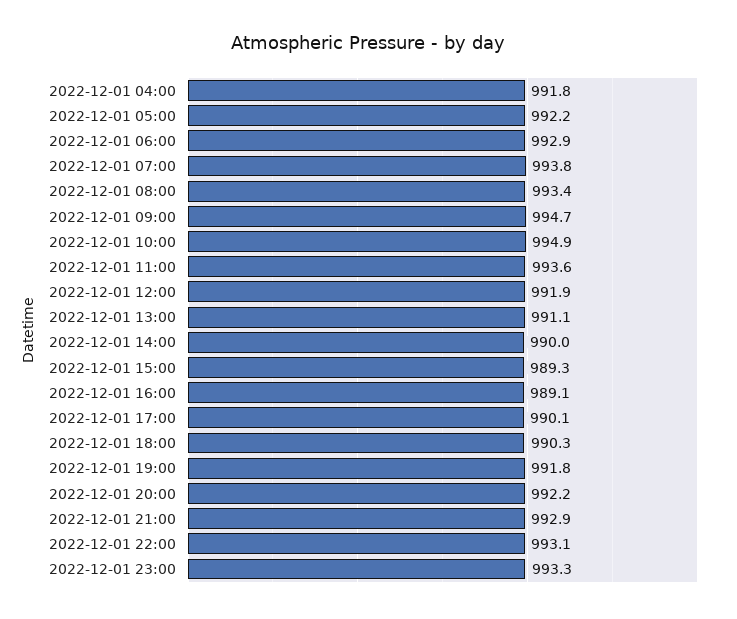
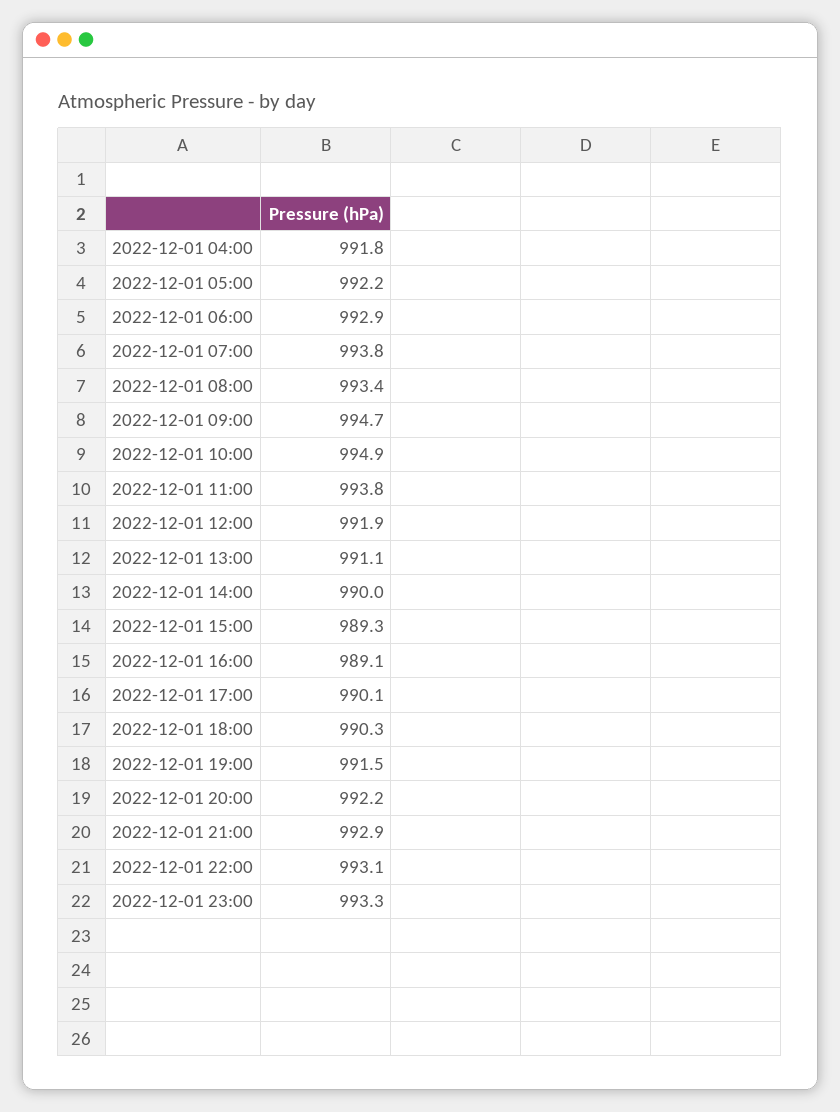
  {
    "2022-12-01 04:00": 991.8,
    "2022-12-01 05:00": 992.2,
    "2022-12-01 06:00": 992.9,
    "2022-12-01 07:00": 993.8,
    "2022-12-01 08:00": 993.4,
    "2022-12-01 09:00": 994.7,
    "2022-12-01 10:00": 994.9,
-   "2022-12-01 11:00": 993.6,
+   "2022-12-01 11:00": 993.8,
    "2022-12-01 12:00": 991.9,
    "2022-12-01 13:00": 991.1,
    "2022-12-01 14:00": 990,
    "2022-12-01 15:00": 989.3,
    "2022-12-01 16:00": 989.1,
    "2022-12-01 17:00": 990.1,
    "2022-12-01 18:00": 990.3,
-   "2022-12-01 19:00": 991.8,
+   "2022-12-01 19:00": 991.5,
    "2022-12-01 20:00": 992.2,
    "2022-12-01 21:00": 992.9,
    "2022-12-01 22:00": 993.1,
    "2022-12-01 23:00": 993.3
  }

